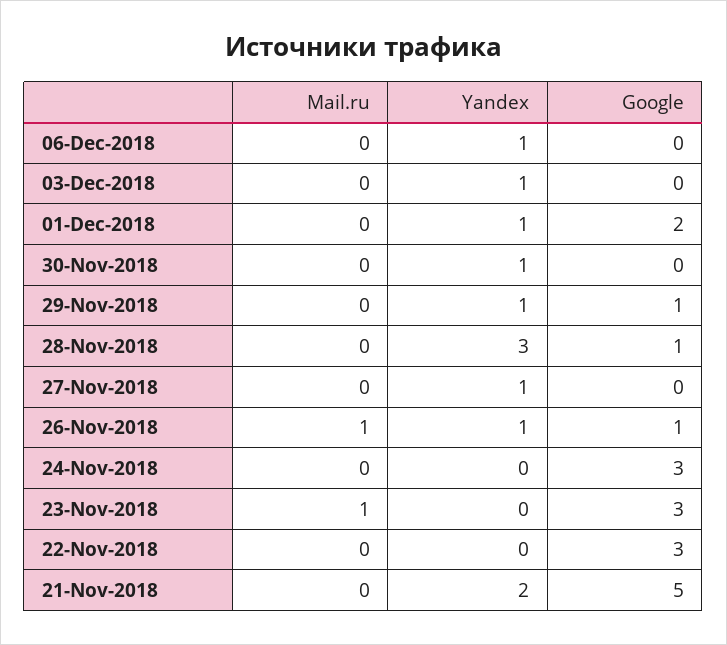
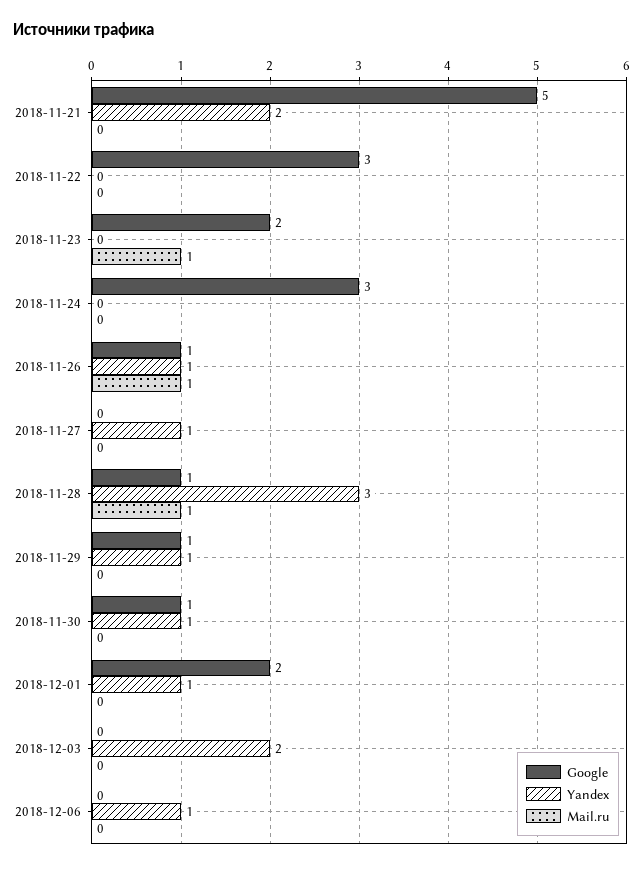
  {
    "Mail.ru": {
      "06-Dec-2018": 0,
      "03-Dec-2018": 0,
      "01-Dec-2018": 0,
      "30-Nov-2018": 0,
      "29-Nov-2018": 0,
-     "28-Nov-2018": 0,
+     "28-Nov-2018": 1,
      "27-Nov-2018": 0,
      "26-Nov-2018": 1,
      "24-Nov-2018": 0,
      "23-Nov-2018": 1,
      "22-Nov-2018": 0,
      "21-Nov-2018": 0
    },
    "Yandex": {
      "06-Dec-2018": 1,
-     "03-Dec-2018": 1,
+     "03-Dec-2018": 2,
      "01-Dec-2018": 1,
      "30-Nov-2018": 1,
      "29-Nov-2018": 1,
      "28-Nov-2018": 3,
      "27-Nov-2018": 1,
      "26-Nov-2018": 1,
      "24-Nov-2018": 0,
      "23-Nov-2018": 0,
      "22-Nov-2018": 0,
      "21-Nov-2018": 2
    },
    "Google": {
      "06-Dec-2018": 0,
      "03-Dec-2018": 0,
      "01-Dec-2018": 2,
-     "30-Nov-2018": 0,
+     "30-Nov-2018": 1,
      "29-Nov-2018": 1,
      "28-Nov-2018": 1,
      "27-Nov-2018": 0,
      "26-Nov-2018": 1,
      "24-Nov-2018": 3,
-     "23-Nov-2018": 3,
+     "23-Nov-2018": 2,
      "22-Nov-2018": 3,
      "21-Nov-2018": 5
    }
  }

